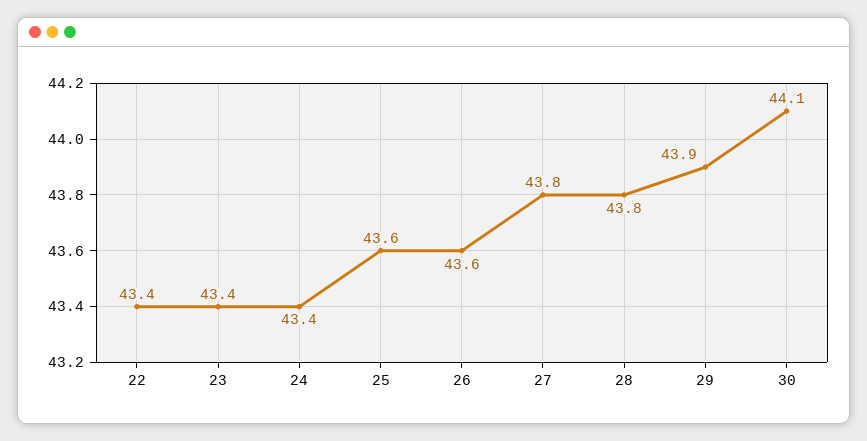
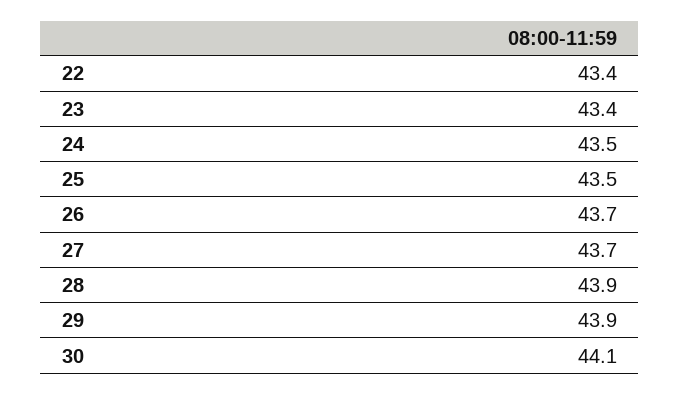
  {
    "22": 43.4,
    "23": 43.4,
-   "24": 43.4,
+   "24": 43.5,
-   "25": 43.6,
+   "25": 43.5,
-   "26": 43.6,
+   "26": 43.7,
-   "27": 43.8,
+   "27": 43.7,
-   "28": 43.8,
+   "28": 43.9,
    "29": 43.9,
    "30": 44.1
  }

